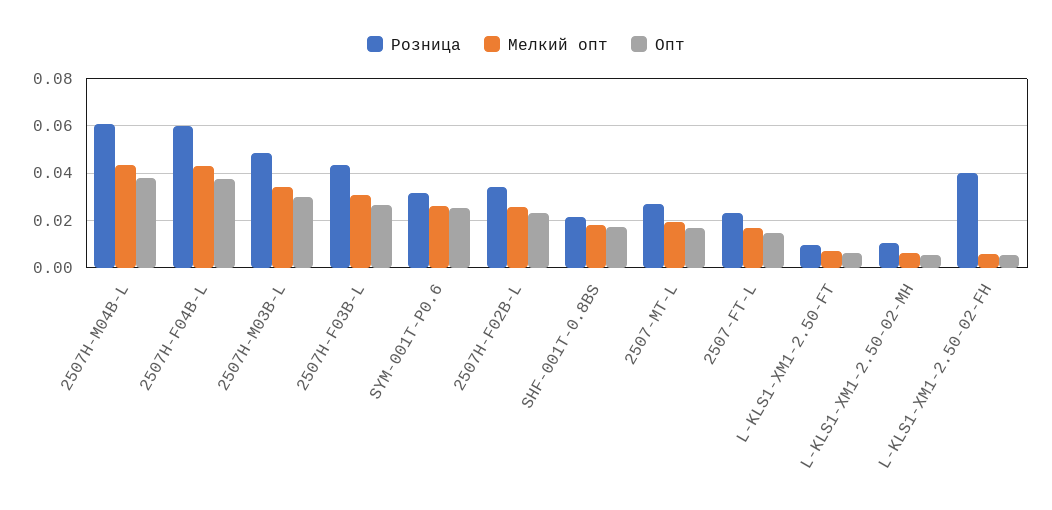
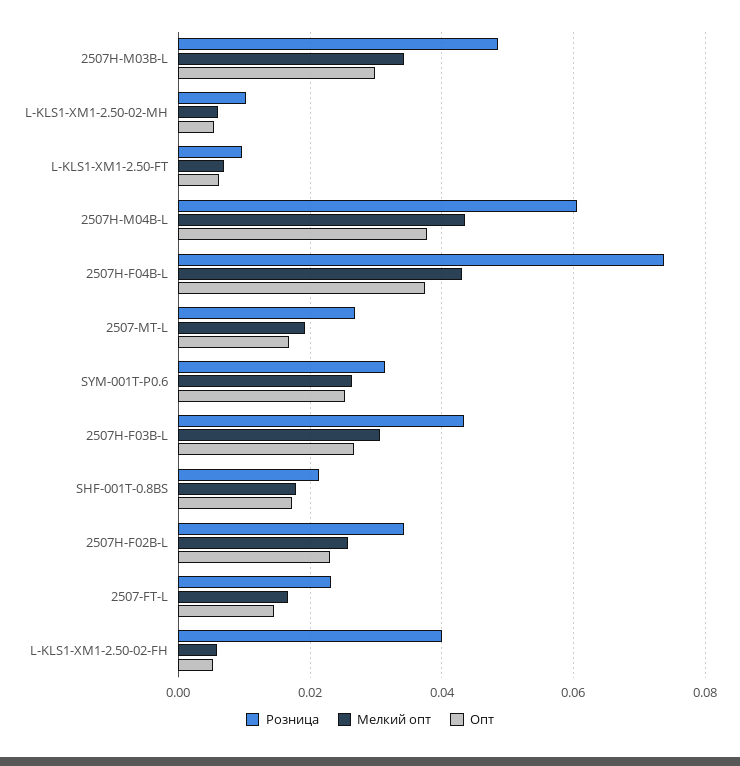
  {
    "Розница": {
      "2507H-M04B-L": 0.06,
-     "2507H-F04B-L": 0.06,
+     "2507H-F04B-L": 0.074,
      "2507H-M03B-L": 0.048,
      "2507H-F03B-L": 0.044,
      "SYM-001T-P0.6": 0.032,
      "2507H-F02B-L": 0.034,
      "SHF-001T-0.8BS": 0.022,
      "2507-MT-L": 0.026,
      "2507-FT-L": 0.024,
      "L-KLS1-XM1-2.50-FT": 0.01,
      "L-KLS1-XM1-2.50-02-MH": 0.01,
      "L-KLS1-XM1-2.50-02-FH": 0.04
    },
    "Мелкий опт": {
      "2507H-M04B-L": 0.044,
      "2507H-F04B-L": 0.044,
      "2507H-M03B-L": 0.034,
      "2507H-F03B-L": 0.03,
      "SYM-001T-P0.6": 0.026,
      "2507H-F02B-L": 0.026,
      "SHF-001T-0.8BS": 0.018,
      "2507-MT-L": 0.02,
      "2507-FT-L": 0.016,
      "L-KLS1-XM1-2.50-FT": 0.008,
      "L-KLS1-XM1-2.50-02-MH": 0.006,
      "L-KLS1-XM1-2.50-02-FH": 0.006
    },
    "Опт": {
      "2507H-M04B-L": 0.038,
      "2507H-F04B-L": 0.038,
      "2507H-M03B-L": 0.03,
      "2507H-F03B-L": 0.026,
      "SYM-001T-P0.6": 0.026,
      "2507H-F02B-L": 0.024,
      "SHF-001T-0.8BS": 0.018,
      "2507-MT-L": 0.016,
      "2507-FT-L": 0.014,
      "L-KLS1-XM1-2.50-FT": 0.006,
      "L-KLS1-XM1-2.50-02-MH": 0.006,
      "L-KLS1-XM1-2.50-02-FH": 0.006
    }
  }

